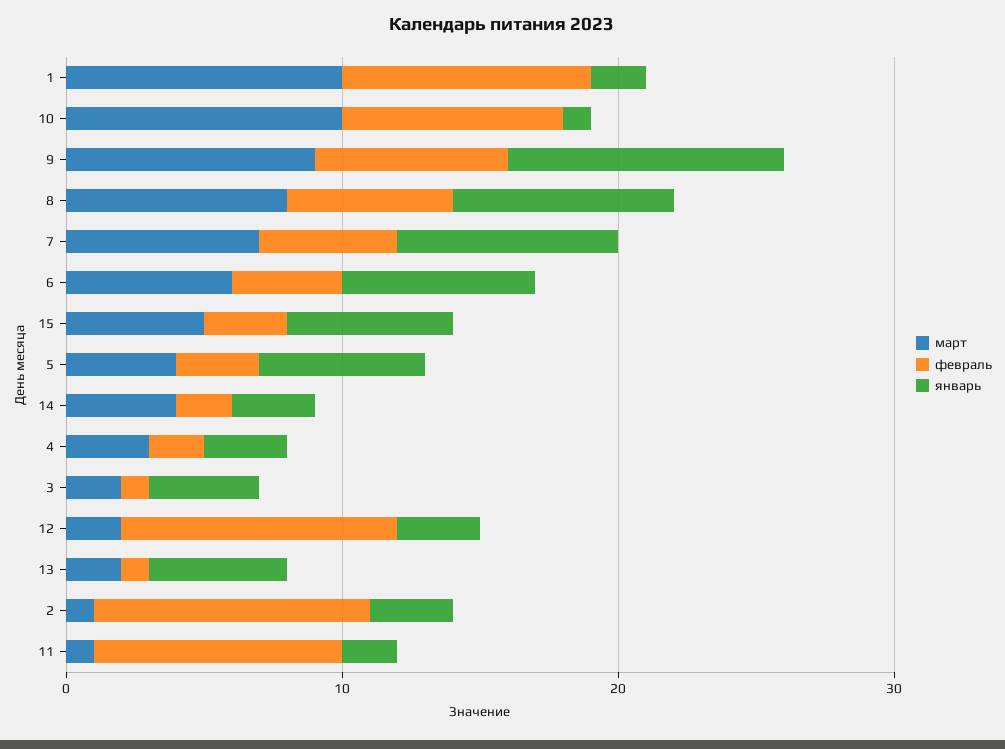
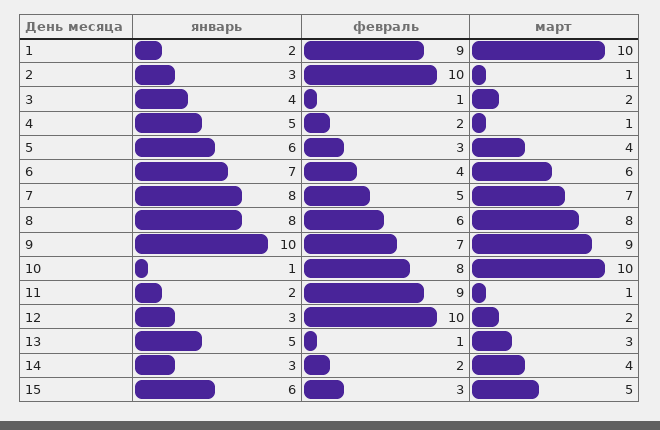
  {
    "март": {
      "1": 10,
      "10": 10,
      "9": 9,
      "8": 8,
      "7": 7,
      "6": 6,
      "15": 5,
      "5": 4,
      "14": 4,
-     "4": 3,
+     "4": 1,
      "3": 2,
      "12": 2,
-     "13": 2,
+     "13": 3,
      "2": 1,
      "11": 1
    },
    "февраль": {
      "1": 9,
      "10": 8,
      "9": 7,
      "8": 6,
      "7": 5,
      "6": 4,
      "15": 3,
      "5": 3,
      "14": 2,
      "4": 2,
      "3": 1,
      "12": 10,
      "13": 1,
      "2": 10,
      "11": 9
    },
    "январь": {
      "1": 2,
      "10": 1,
      "9": 10,
      "8": 8,
      "7": 8,
      "6": 7,
      "15": 6,
      "5": 6,
      "14": 3,
-     "4": 3,
+     "4": 5,
      "3": 4,
      "12": 3,
      "13": 5,
      "2": 3,
      "11": 2
    }
  }

